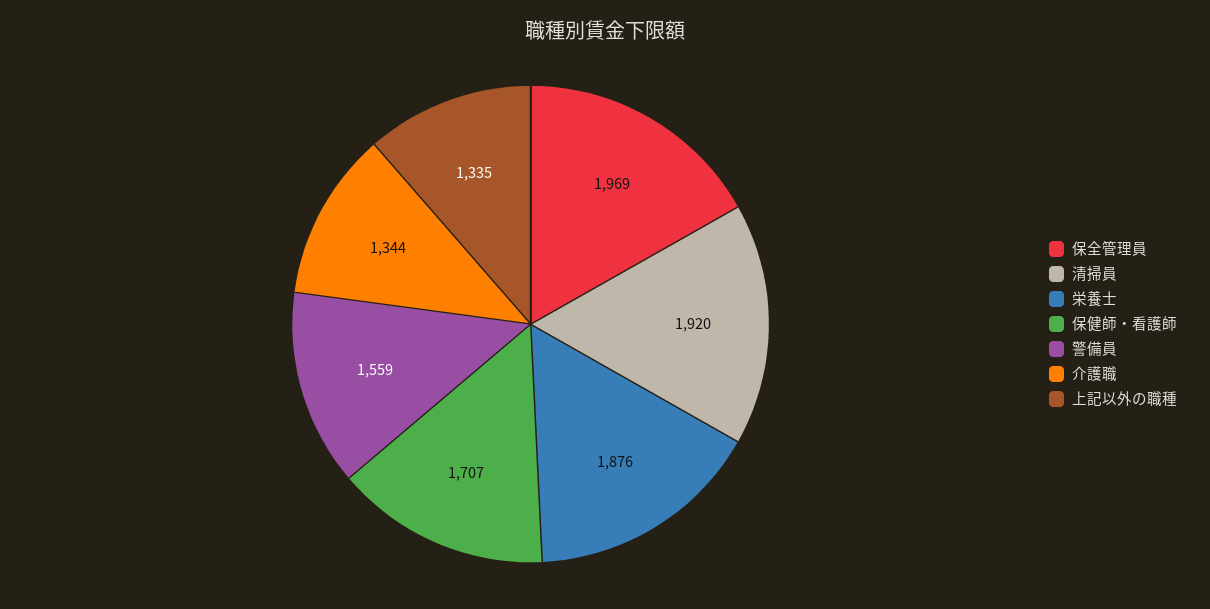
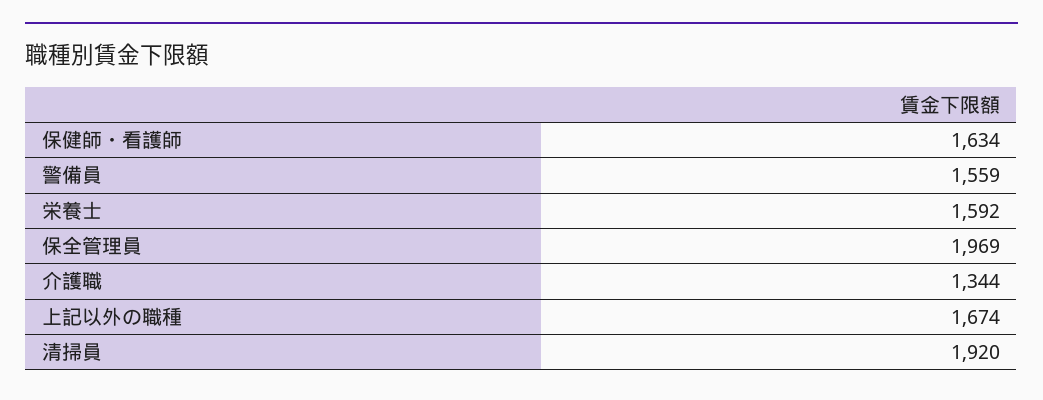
  {
    "保全管理員": 1969,
    "清掃員": 1920,
-   "栄養士": 1876,
+   "栄養士": 1592,
-   "保健師・看護師": 1707,
+   "保健師・看護師": 1634,
    "警備員": 1559,
    "介護職": 1344,
-   "上記以外の職種": 1335
+   "上記以外の職種": 1674
  }

